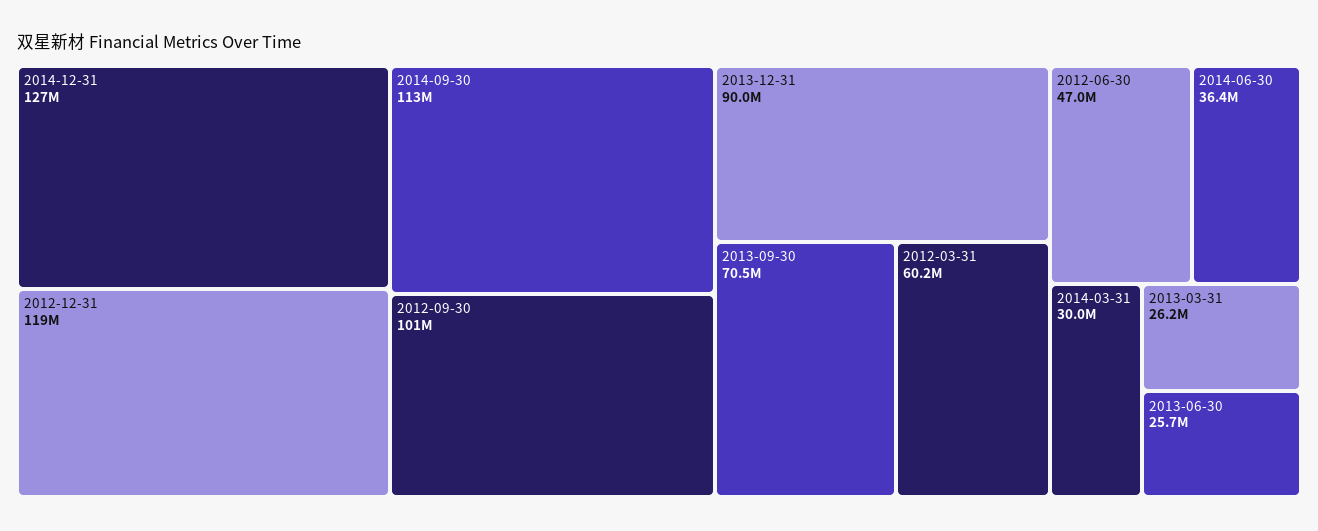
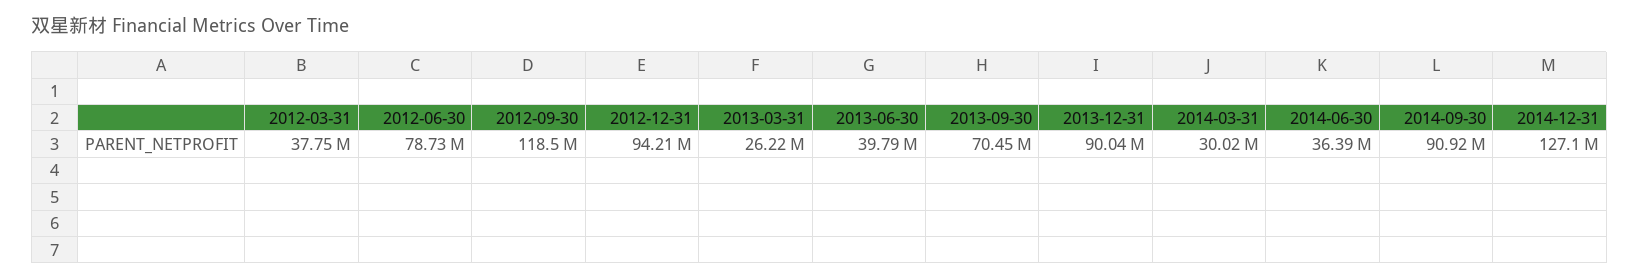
  {
    "2014-12-31": 127100000,
-   "2012-12-31": 119000000,
+   "2012-12-31": 94210000,
-   "2014-09-30": 113000000,
+   "2014-09-30": 90920000,
-   "2012-09-30": 101000000,
+   "2012-09-30": 118500000,
    "2013-12-31": 90040000,
    "2013-09-30": 70450000,
-   "2012-03-31": 60200000,
+   "2012-03-31": 37750000,
-   "2012-06-30": 47000000,
+   "2012-06-30": 78730000,
    "2014-06-30": 36390000,
    "2014-03-31": 30020000,
    "2013-03-31": 26220000,
-   "2013-06-30": 25700000
+   "2013-06-30": 39790000
  }

